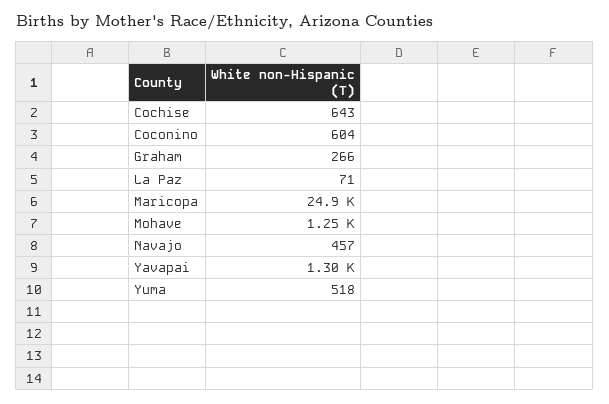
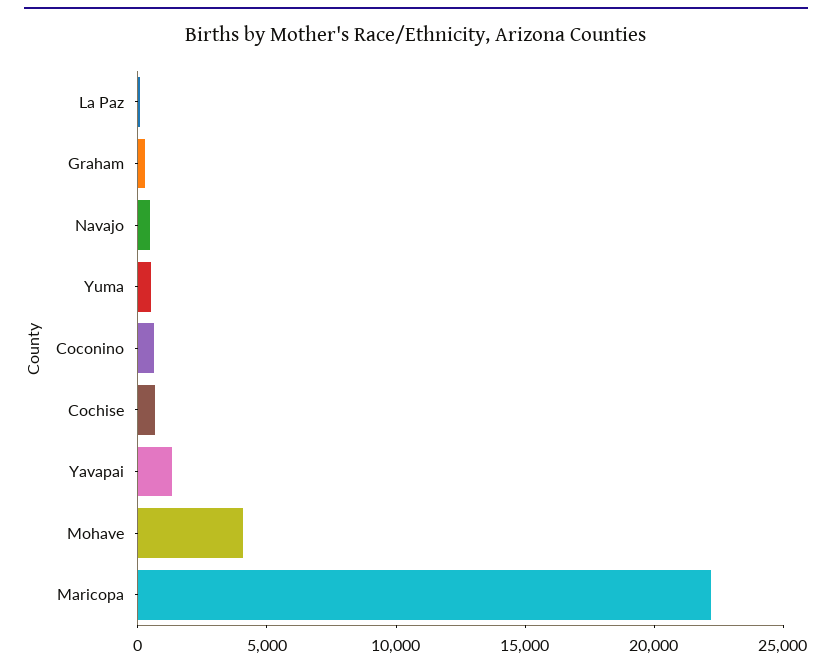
  {
    "Cochise": 643,
    "Coconino": 604,
    "Graham": 266,
    "La Paz": 71,
-   "Maricopa": 24900,
+   "Maricopa": 22000,
-   "Mohave": 1250,
+   "Mohave": 4000,
    "Navajo": 457,
    "Yavapai": 1300,
    "Yuma": 518
  }

